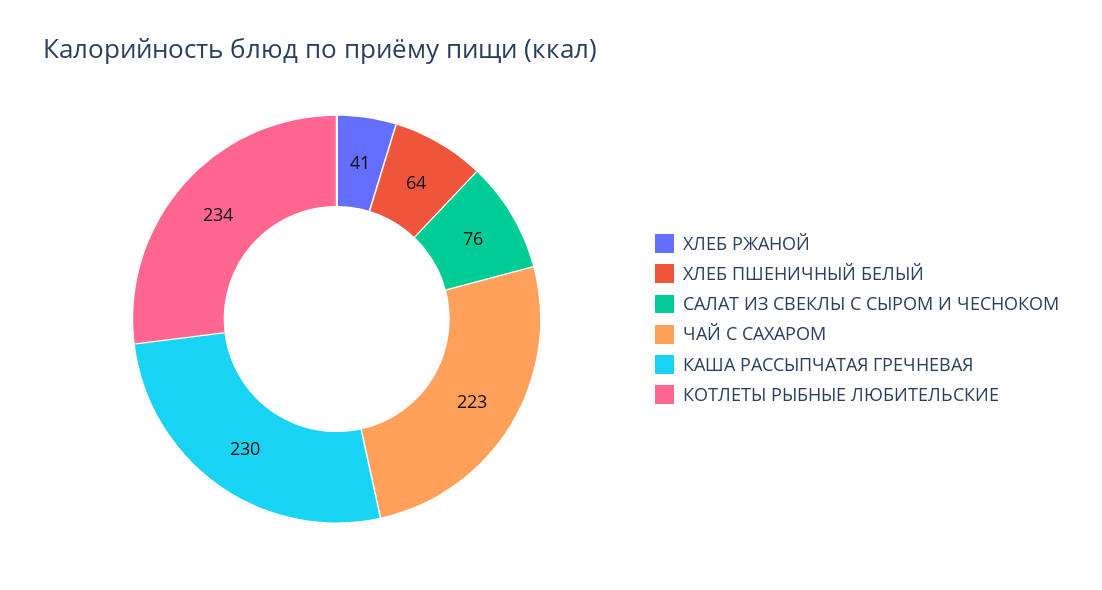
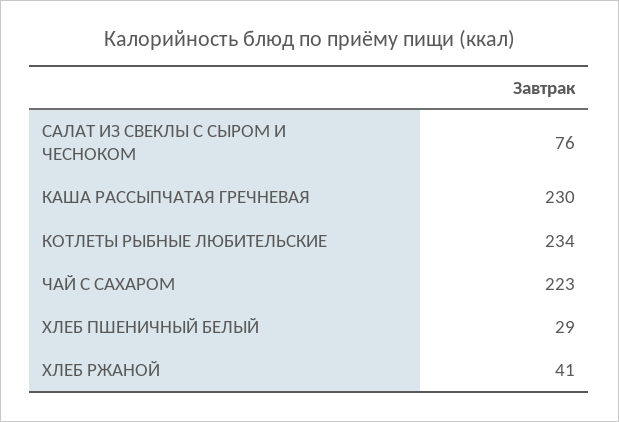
  {
    "ХЛЕБ РЖАНОЙ": 41,
-   "ХЛЕБ ПШЕНИЧНЫЙ БЕЛЫЙ": 64,
+   "ХЛЕБ ПШЕНИЧНЫЙ БЕЛЫЙ": 29,
    "САЛАТ ИЗ СВЕКЛЫ С СЫРОМ И ЧЕСНОКОМ": 76,
    "ЧАЙ С САХАРОМ": 223,
    "КАША РАССЫПЧАТАЯ ГРЕЧНЕВАЯ": 230,
    "КОТЛЕТЫ РЫБНЫЕ ЛЮБИТЕЛЬСКИЕ": 234
  }

